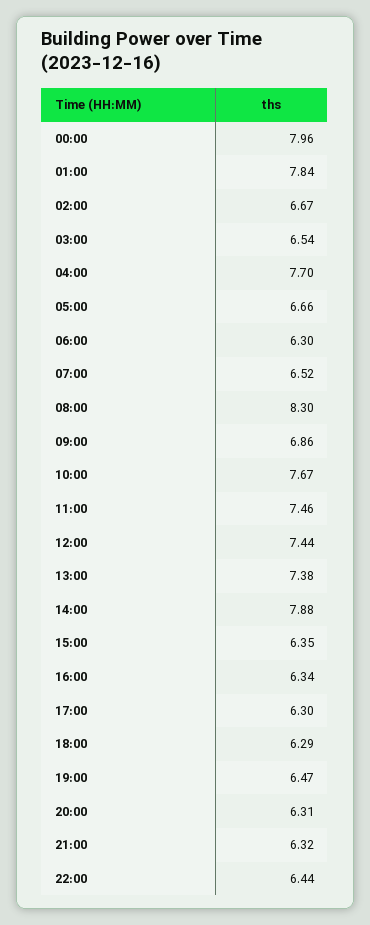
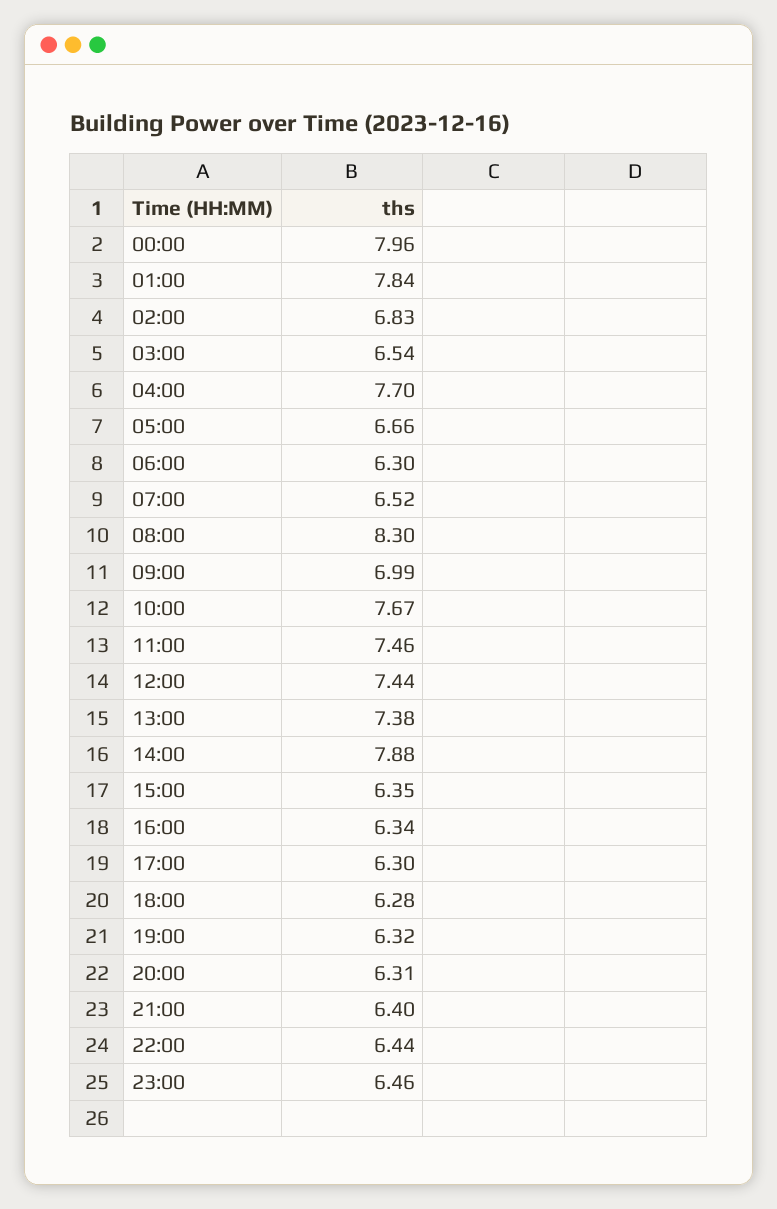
  {
    "00:00": 7.96,
    "01:00": 7.84,
-   "02:00": 6.67,
+   "02:00": 6.83,
    "03:00": 6.54,
    "04:00": 7.7,
    "05:00": 6.66,
    "06:00": 6.3,
    "07:00": 6.52,
    "08:00": 8.3,
-   "09:00": 6.86,
+   "09:00": 6.99,
    "10:00": 7.67,
    "11:00": 7.46,
    "12:00": 7.44,
    "13:00": 7.38,
    "14:00": 7.88,
    "15:00": 6.35,
    "16:00": 6.34,
    "17:00": 6.3,
-   "18:00": 6.29,
+   "18:00": 6.28,
-   "19:00": 6.47,
+   "19:00": 6.32,
    "20:00": 6.31,
-   "21:00": 6.32,
+   "21:00": 6.4,
-   "22:00": 6.44
+   "22:00": 6.44,
+   "23:00": 6.46
  }

